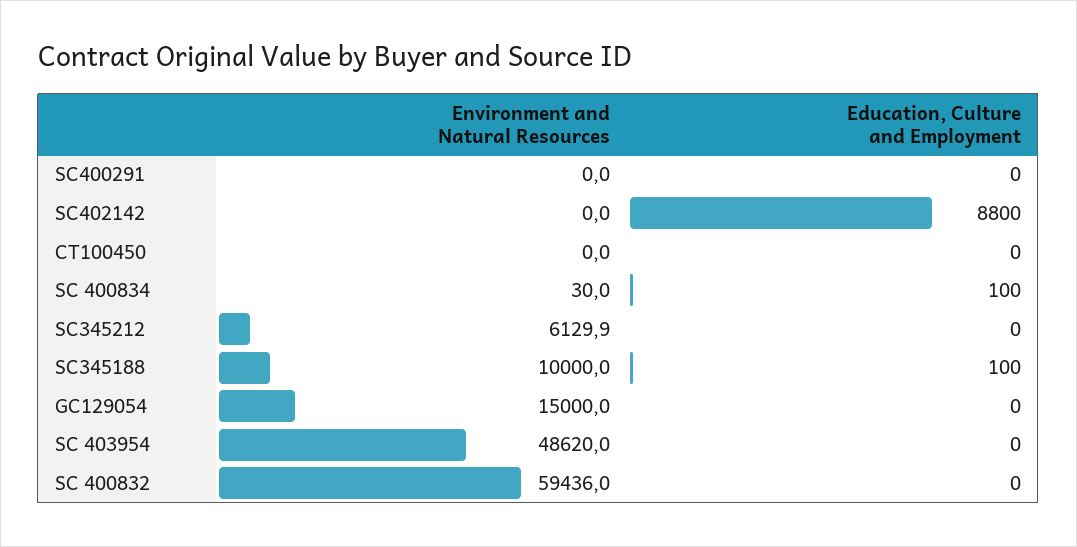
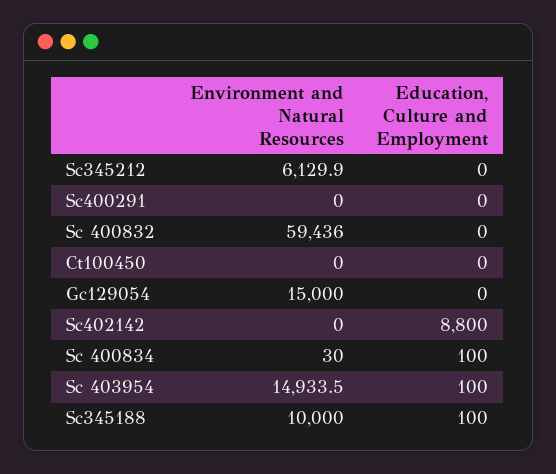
  {
    "Environment and Natural Resources": {
      "SC400291": 0,
      "SC402142": 0,
      "CT100450": 0,
      "SC 400834": 30,
      "SC345212": 6129.9,
      "SC345188": 10000,
      "GC129054": 15000,
-     "SC 403954": 48620,
+     "SC 403954": 14933.5,
      "SC 400832": 59436
    },
    "Education, Culture and Employment": {
      "SC400291": 0,
      "SC402142": 8800,
      "CT100450": 0,
      "SC 400834": 100,
      "SC345212": 0,
      "SC345188": 100,
      "GC129054": 0,
-     "SC 403954": 0,
+     "SC 403954": 100,
      "SC 400832": 0
    }
  }

